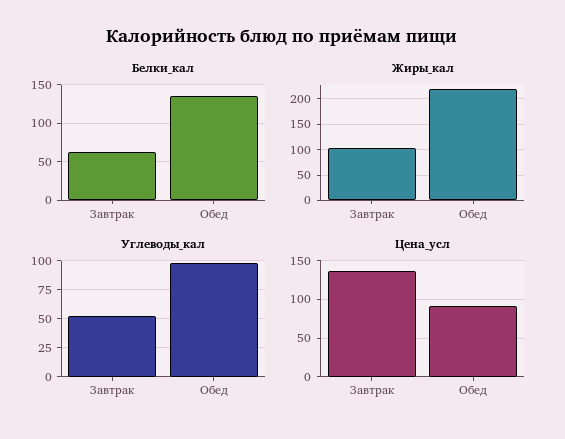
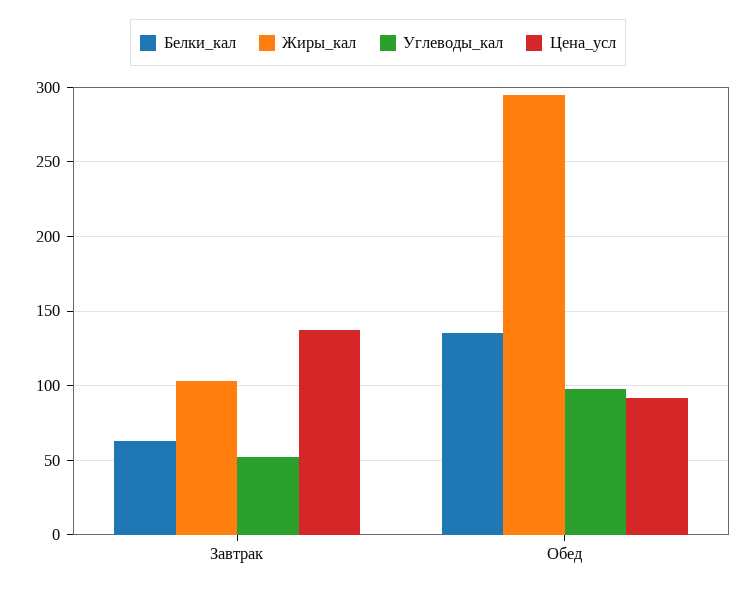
  {
    "Белки_кал": {
      "Завтрак": 65,
      "Обед": 135
    },
    "Жиры_кал": {
      "Завтрак": 105,
-     "Обед": 225
+     "Обед": 295
    },
    "Углеводы_кал": {
      "Завтрак": 50,
      "Обед": 100
    },
    "Цена_усл": {
      "Завтрак": 135,
      "Обед": 90
    }
  }

